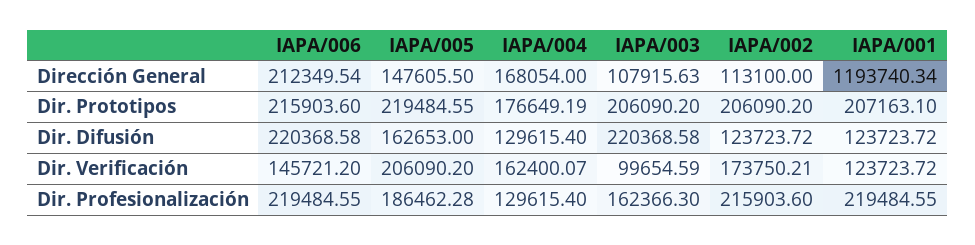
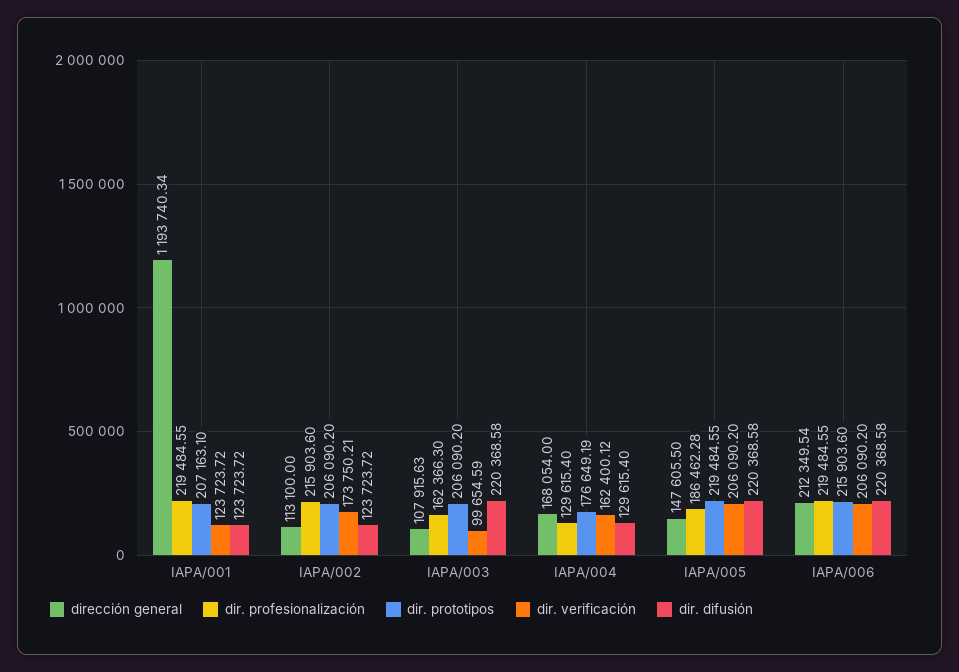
  {
    "Dirección General": {
      "IAPA/006": 212349.54,
      "IAPA/005": 147605.5,
      "IAPA/004": 168054,
      "IAPA/003": 107915.63,
      "IAPA/002": 113100,
      "IAPA/001": 1193740.34
    },
    "Dir. Prototipos": {
      "IAPA/006": 215903.6,
      "IAPA/005": 219484.55,
      "IAPA/004": 176649.19,
      "IAPA/003": 206090.2,
      "IAPA/002": 206090.2,
      "IAPA/001": 207163.1
    },
    "Dir. Difusión": {
      "IAPA/006": 220368.58,
-     "IAPA/005": 162653,
+     "IAPA/005": 220368.58,
      "IAPA/004": 129615.4,
      "IAPA/003": 220368.58,
      "IAPA/002": 123723.72,
      "IAPA/001": 123723.72
    },
    "Dir. Verificación": {
-     "IAPA/006": 145721.2,
+     "IAPA/006": 206090.2,
      "IAPA/005": 206090.2,
-     "IAPA/004": 162400.07,
+     "IAPA/004": 162400.12,
      "IAPA/003": 99654.59,
      "IAPA/002": 173750.21,
      "IAPA/001": 123723.72
    },
    "Dir. Profesionalización": {
      "IAPA/006": 219484.55,
      "IAPA/005": 186462.28,
      "IAPA/004": 129615.4,
      "IAPA/003": 162366.3,
      "IAPA/002": 215903.6,
      "IAPA/001": 219484.55
    }
  }

